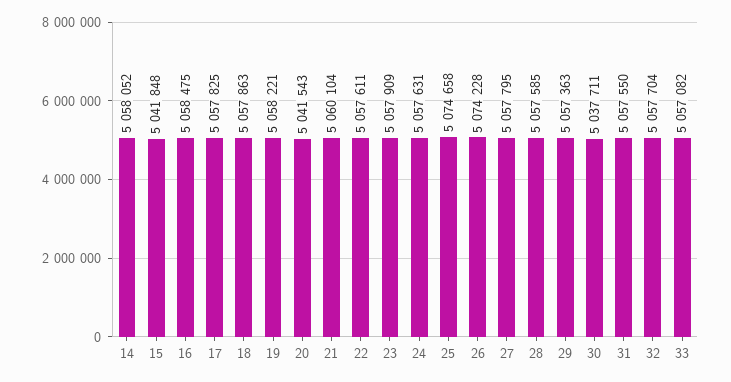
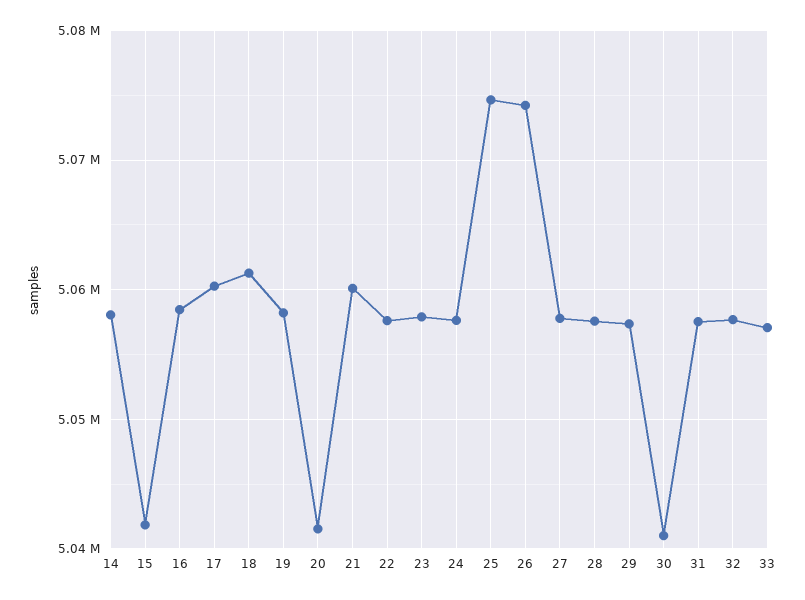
  {
    "14": 5058052,
    "15": 5041848,
    "16": 5058475,
-   "17": 5057825,
+   "17": 5060000,
-   "18": 5057863,
+   "18": 5061000,
    "19": 5058221,
    "20": 5041543,
    "21": 5060104,
    "22": 5057611,
    "23": 5057909,
    "24": 5057631,
    "25": 5074658,
    "26": 5074228,
    "27": 5057795,
    "28": 5057585,
    "29": 5057363,
-   "30": 5037711,
+   "30": 5041000,
    "31": 5057550,
    "32": 5057704,
    "33": 5057082
  }

